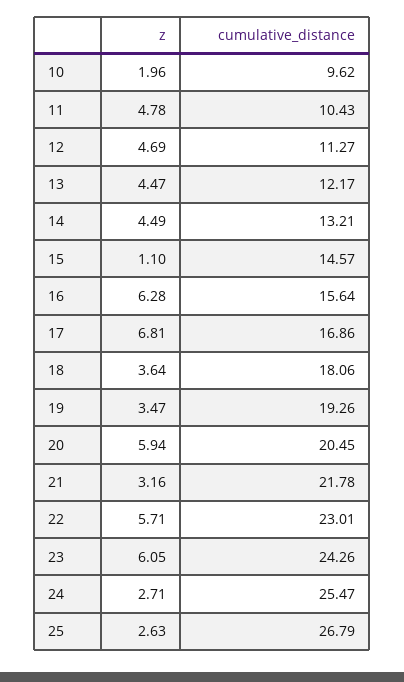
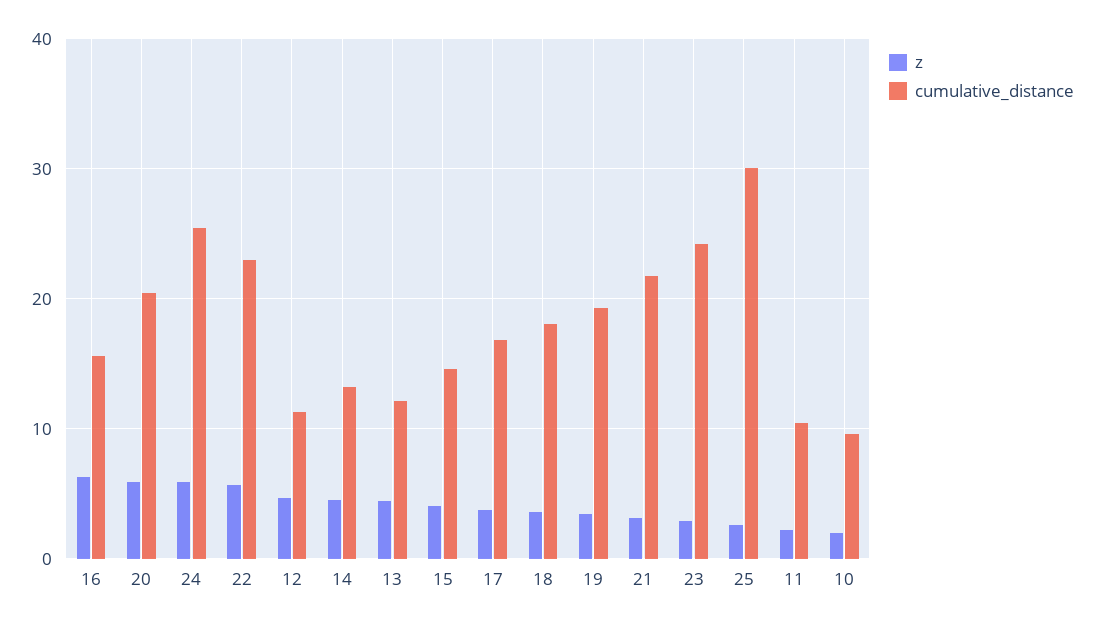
  {
    "z": {
      "10": 1.96,
-     "11": 4.78,
+     "11": 2,
      "12": 4.69,
      "13": 4.47,
      "14": 4.49,
-     "15": 1.1,
+     "15": 4,
      "16": 6.28,
-     "17": 6.81,
+     "17": 4,
      "18": 3.64,
      "19": 3.47,
      "20": 5.94,
      "21": 3.16,
      "22": 5.71,
-     "23": 6.05,
+     "23": 3,
-     "24": 2.71,
+     "24": 6,
      "25": 2.63
    },
    "cumulative_distance": {
      "10": 9.62,
      "11": 10.43,
      "12": 11.27,
      "13": 12.17,
      "14": 13.21,
      "15": 14.57,
      "16": 15.64,
      "17": 16.86,
      "18": 18.06,
      "19": 19.26,
      "20": 20.45,
      "21": 21.78,
      "22": 23.01,
      "23": 24.26,
      "24": 25.47,
-     "25": 26.79
+     "25": 30
    }
  }

